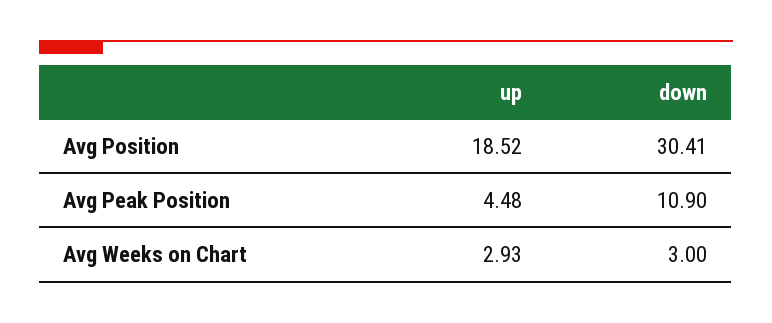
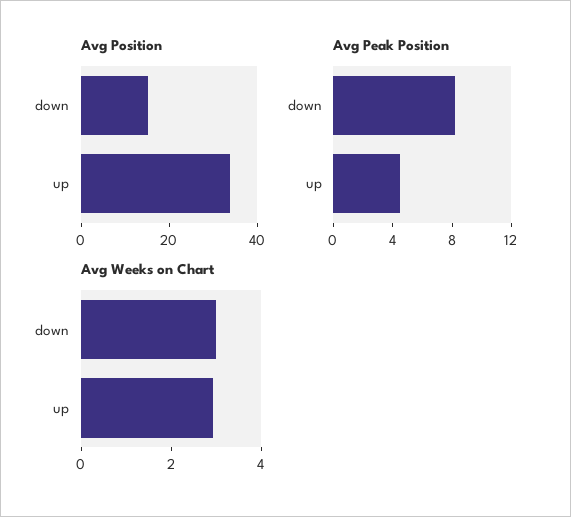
  {
    "Avg Position": {
-     "up": 18.52,
+     "up": 35,
-     "down": 30.41
+     "down": 15
    },
    "Avg Peak Position": {
      "up": 4.48,
-     "down": 10.9
+     "down": 8
    },
    "Avg Weeks on Chart": {
      "up": 2.93,
      "down": 3
    }
  }

